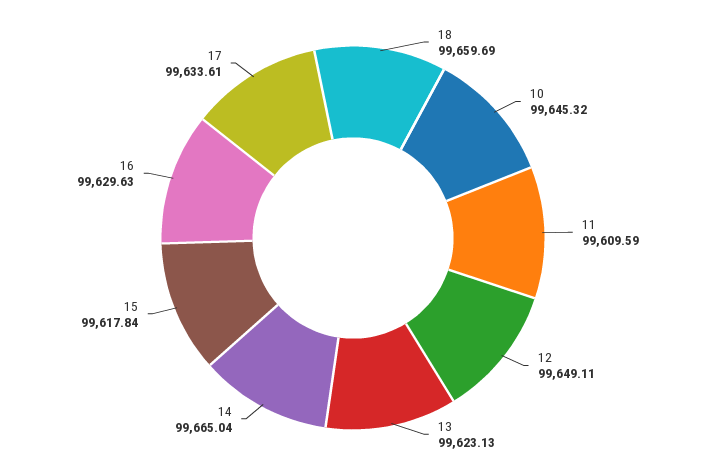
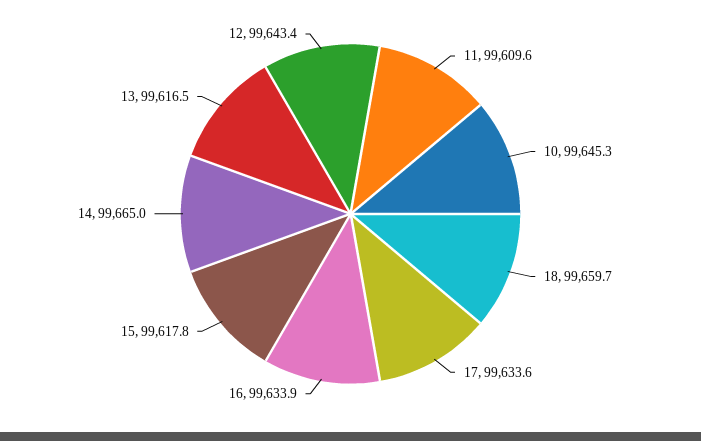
  {
    "18": 99659.69,
    "10": 99645.32,
    "11": 99609.59,
-   "12": 99649.11,
+   "12": 99643.4,
-   "13": 99623.13,
+   "13": 99616.5,
    "14": 99665.04,
    "15": 99617.84,
-   "16": 99629.63,
+   "16": 99633.9,
    "17": 99633.61
  }

